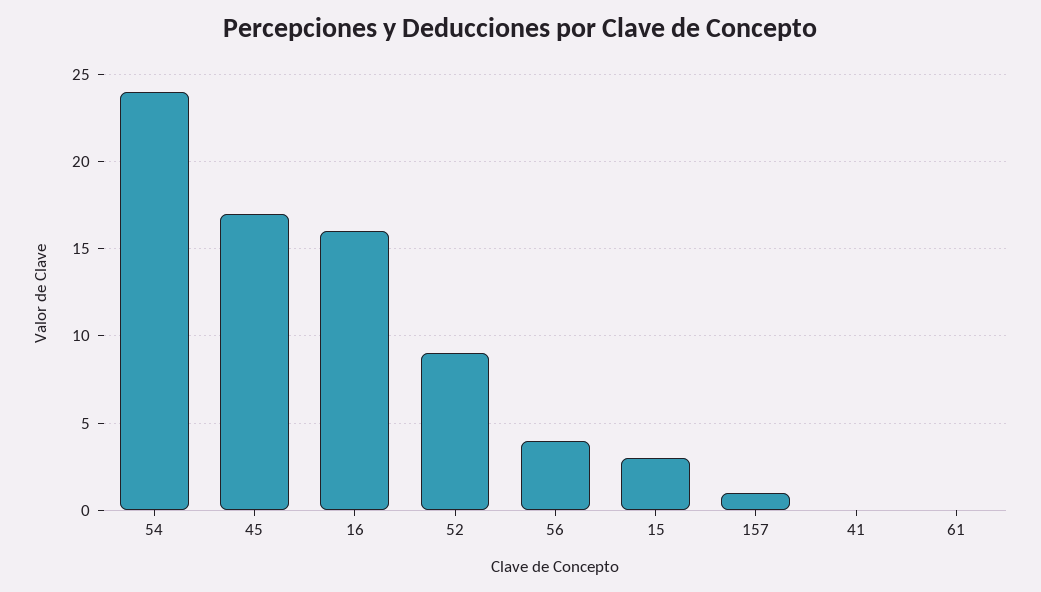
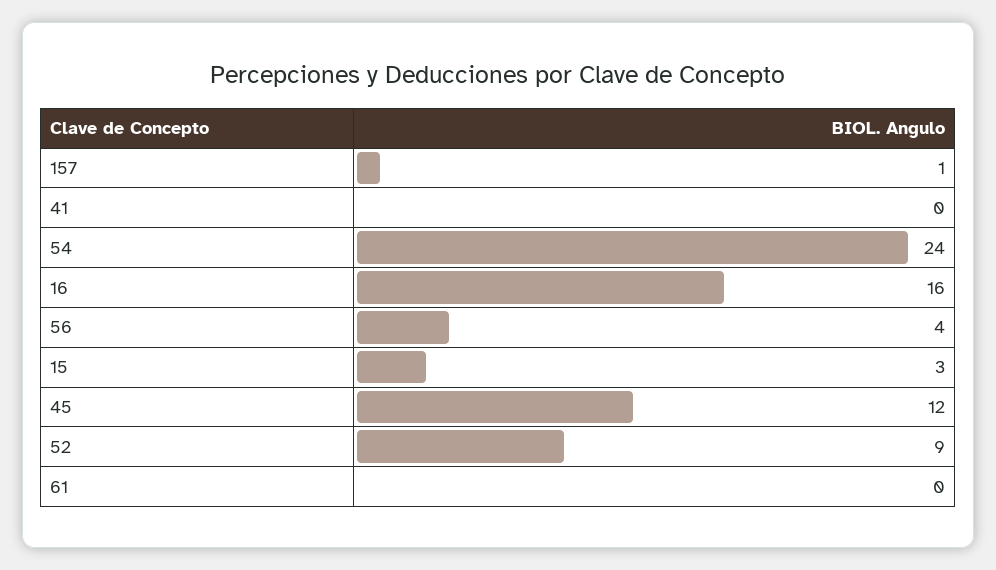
  {
    "54": 24,
-   "45": 17,
+   "45": 12,
    "16": 16,
    "52": 9,
    "56": 4,
    "15": 3,
    "157": 1,
    "41": 0,
    "61": 0
  }

